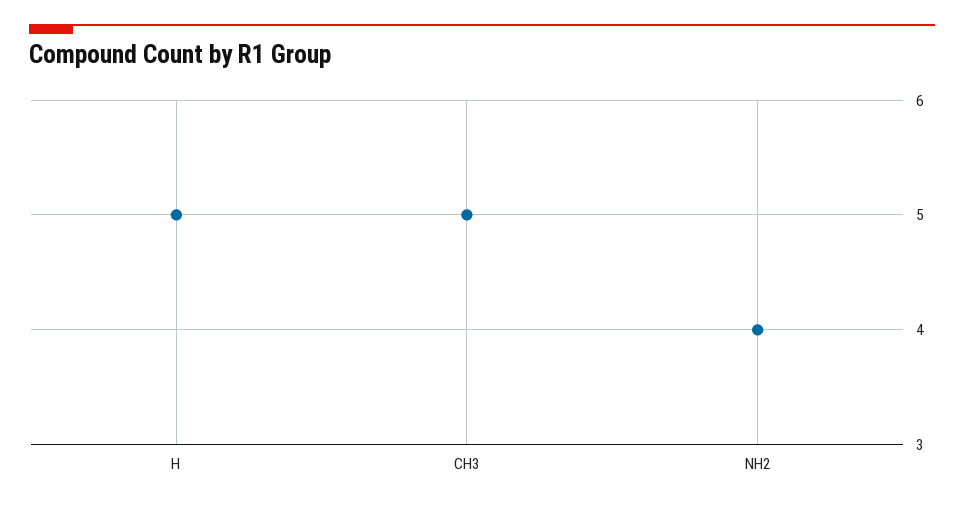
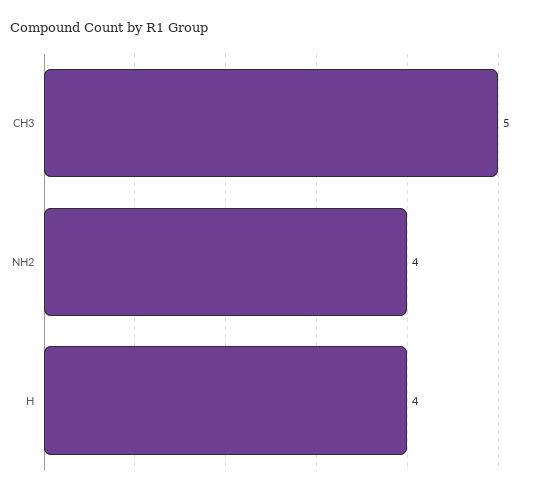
  {
-   "H": 5,
+   "H": 4,
    "CH3": 5,
    "NH2": 4
  }

